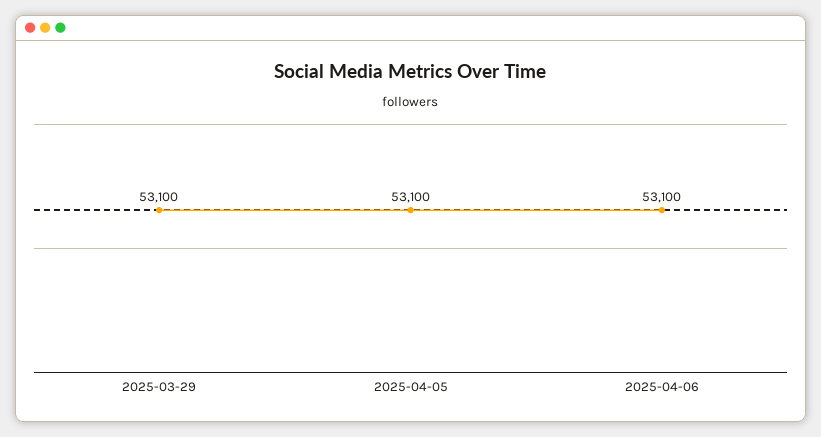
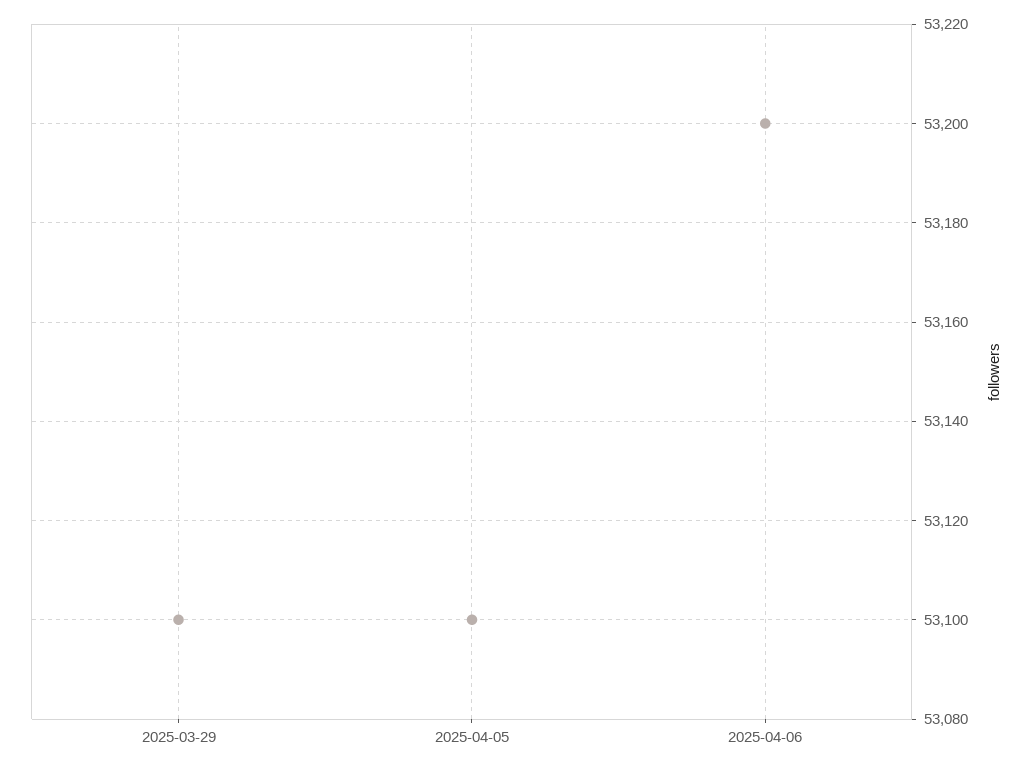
  {
    "2025-03-29": 53100,
    "2025-04-05": 53100,
-   "2025-04-06": 53100
+   "2025-04-06": 53200
  }

